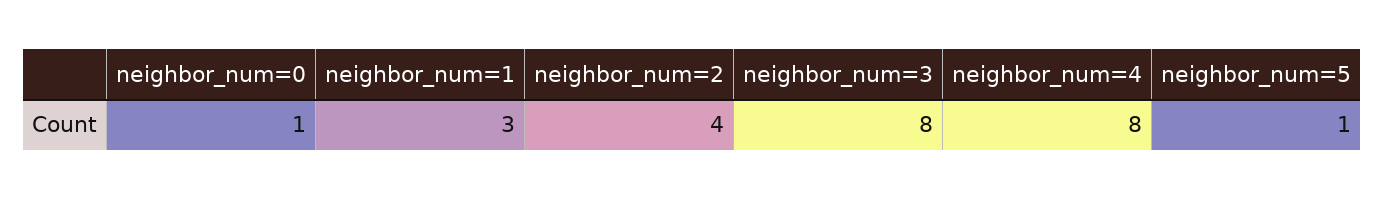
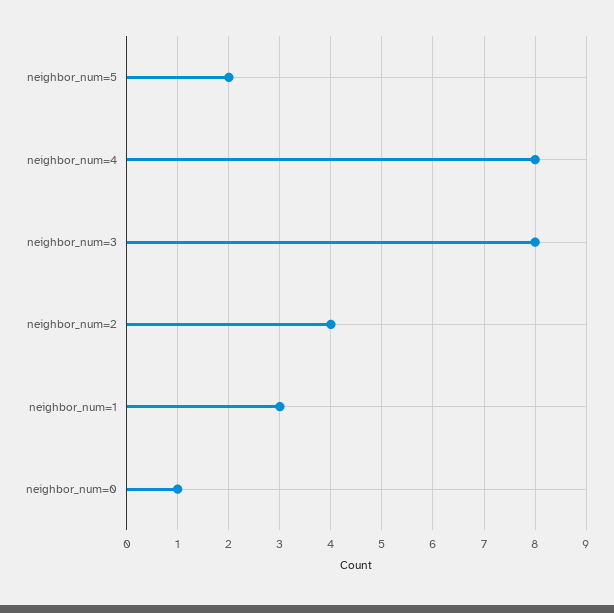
  {
    "neighbor_num=0": 1,
    "neighbor_num=1": 3,
    "neighbor_num=2": 4,
    "neighbor_num=3": 8,
    "neighbor_num=4": 8,
-   "neighbor_num=5": 1
+   "neighbor_num=5": 2
  }

